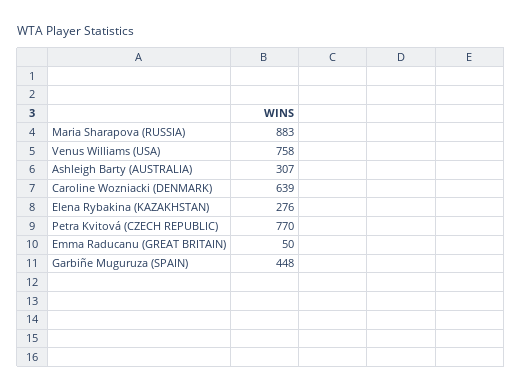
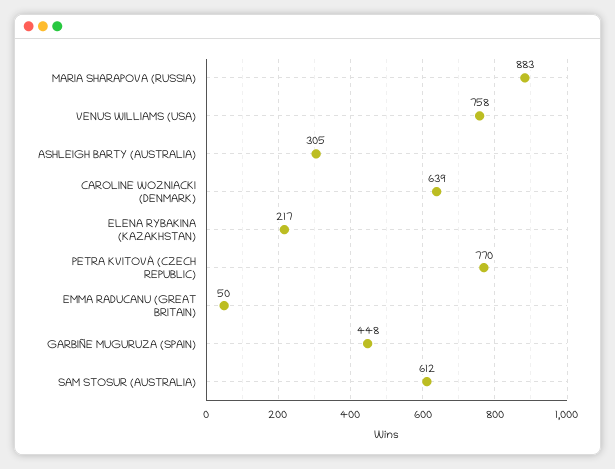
  {
    "Maria Sharapova (RUSSIA)": 883,
    "Venus Williams (USA)": 758,
-   "Ashleigh Barty (AUSTRALIA)": 307,
+   "Ashleigh Barty (AUSTRALIA)": 305,
    "Caroline Wozniacki (DENMARK)": 639,
-   "Elena Rybakina (KAZAKHSTAN)": 276,
+   "Elena Rybakina (KAZAKHSTAN)": 217,
    "Petra Kvitová (CZECH REPUBLIC)": 770,
    "Emma Raducanu (GREAT BRITAIN)": 50,
-   "Garbiñe Muguruza (SPAIN)": 448
+   "Garbiñe Muguruza (SPAIN)": 448,
+   "SAM STOSUR (AUSTRALIA)": 612
  }

